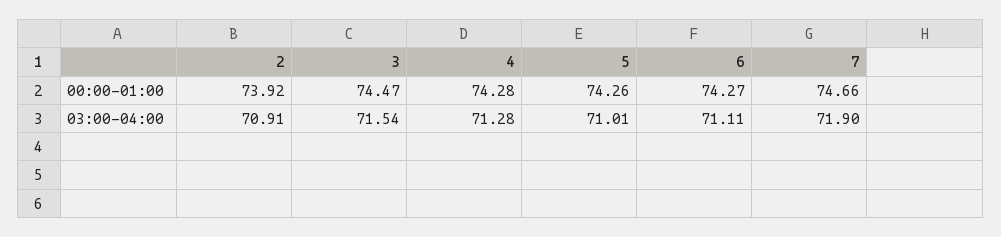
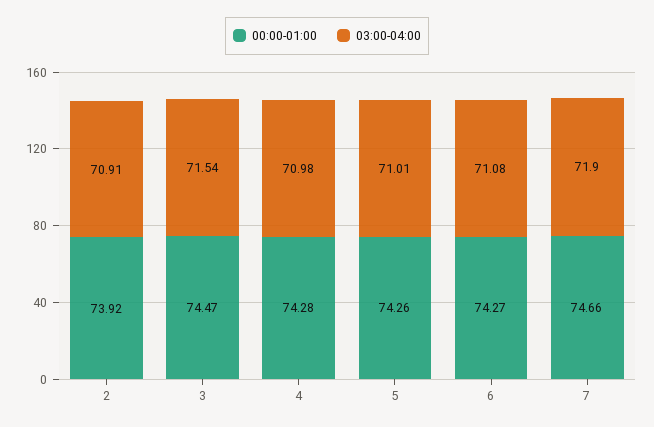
  {
    "00:00-01:00": {
      "2": 73.92,
      "3": 74.47,
      "4": 74.28,
      "5": 74.26,
      "6": 74.27,
      "7": 74.66
    },
    "03:00-04:00": {
      "2": 70.91,
      "3": 71.54,
-     "4": 71.28,
+     "4": 70.98,
      "5": 71.01,
-     "6": 71.11,
+     "6": 71.08,
      "7": 71.9
    }
  }

